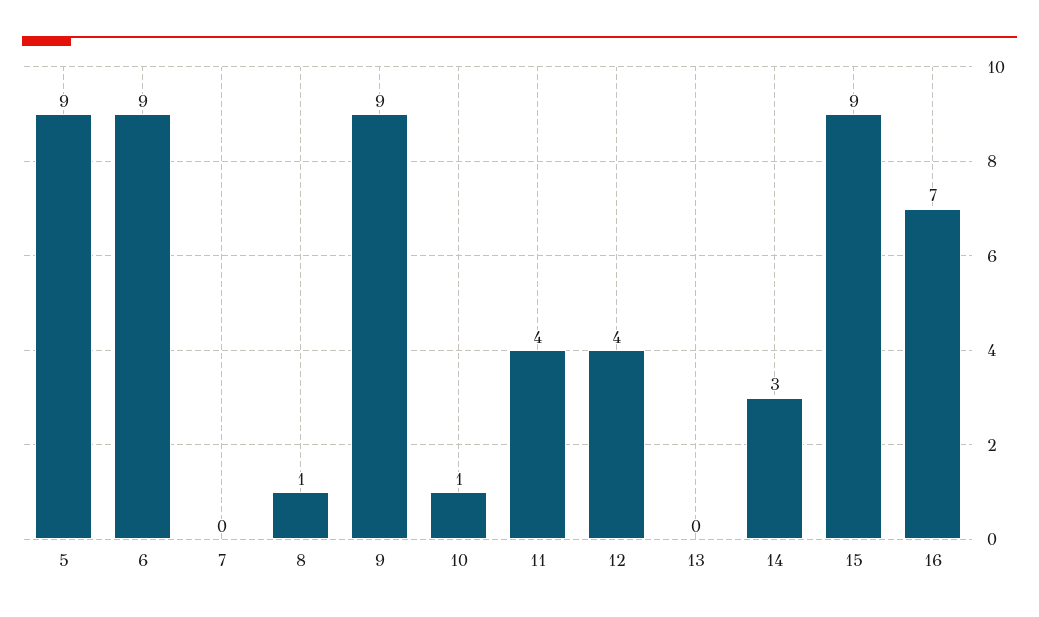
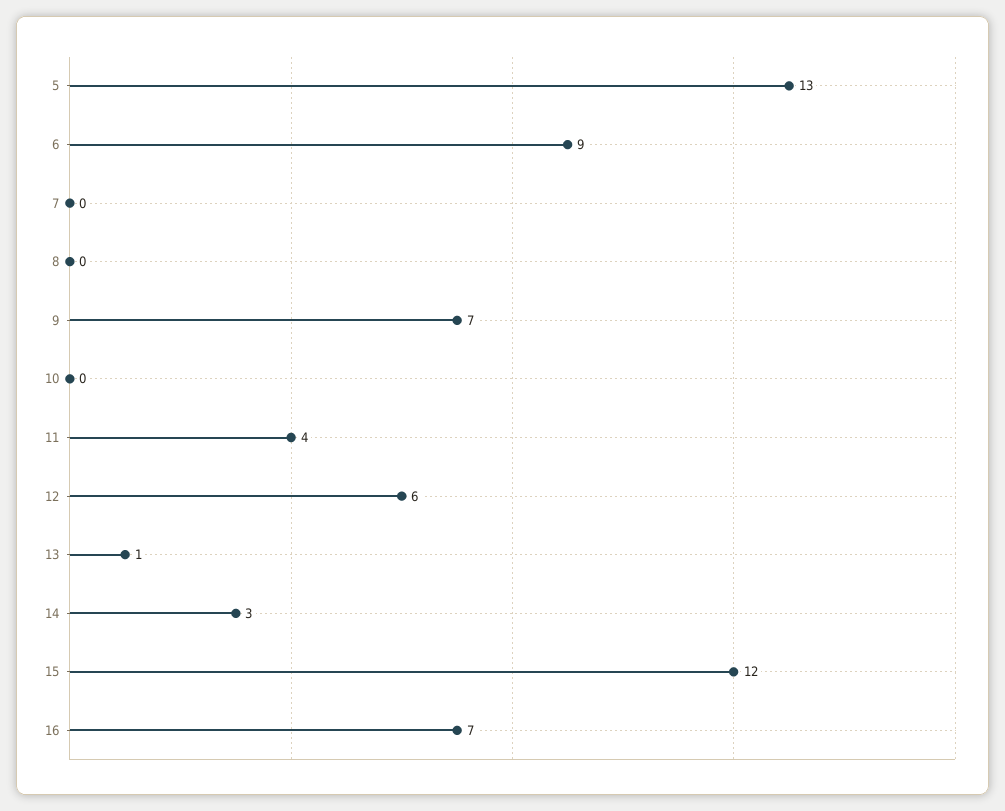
  {
-   "5": 9,
+   "5": 13,
    "6": 9,
    "7": 0,
-   "8": 1,
+   "8": 0,
-   "9": 9,
+   "9": 7,
-   "10": 1,
+   "10": 0,
    "11": 4,
-   "12": 4,
+   "12": 6,
-   "13": 0,
+   "13": 1,
    "14": 3,
-   "15": 9,
+   "15": 12,
    "16": 7
  }

